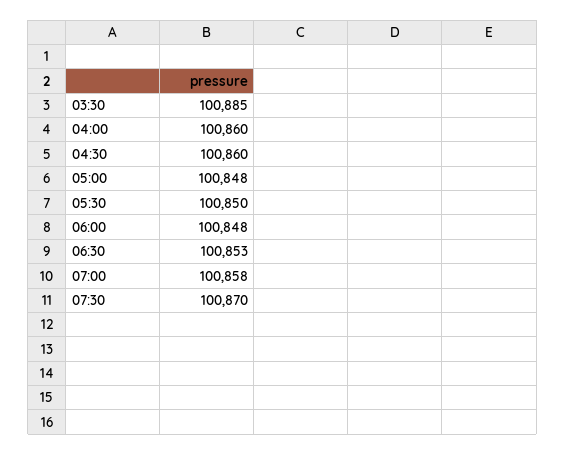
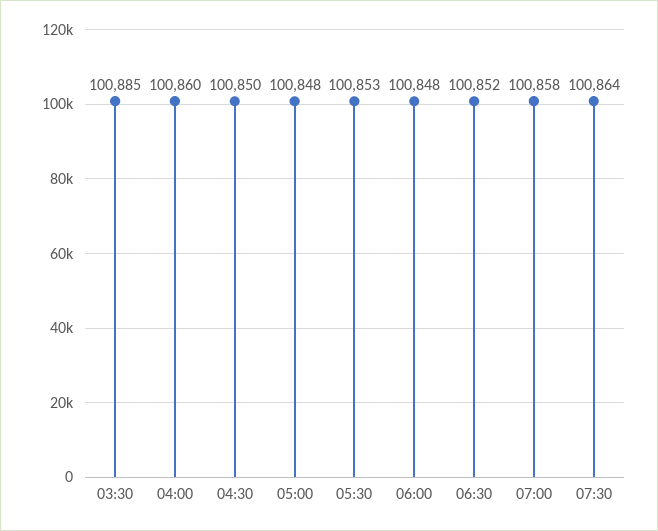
  {
    "03:30": 100885,
    "04:00": 100860,
-   "04:30": 100860,
+   "04:30": 100850,
    "05:00": 100848,
-   "05:30": 100850,
+   "05:30": 100853,
    "06:00": 100848,
-   "06:30": 100853,
+   "06:30": 100852,
    "07:00": 100858,
-   "07:30": 100870
+   "07:30": 100864
  }

